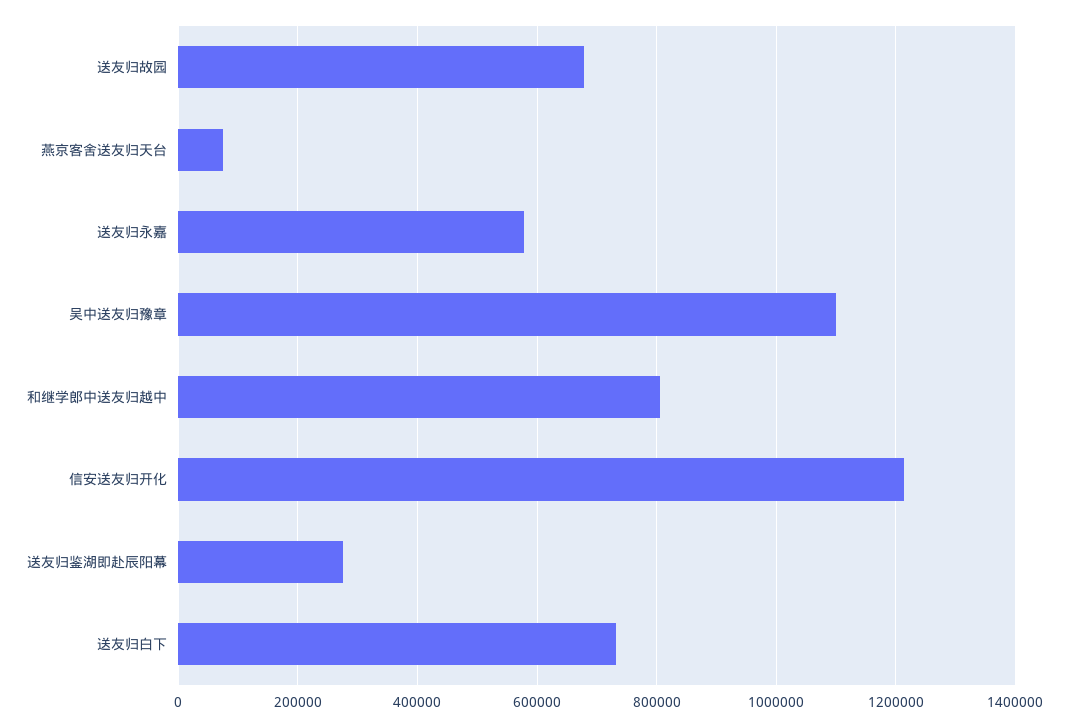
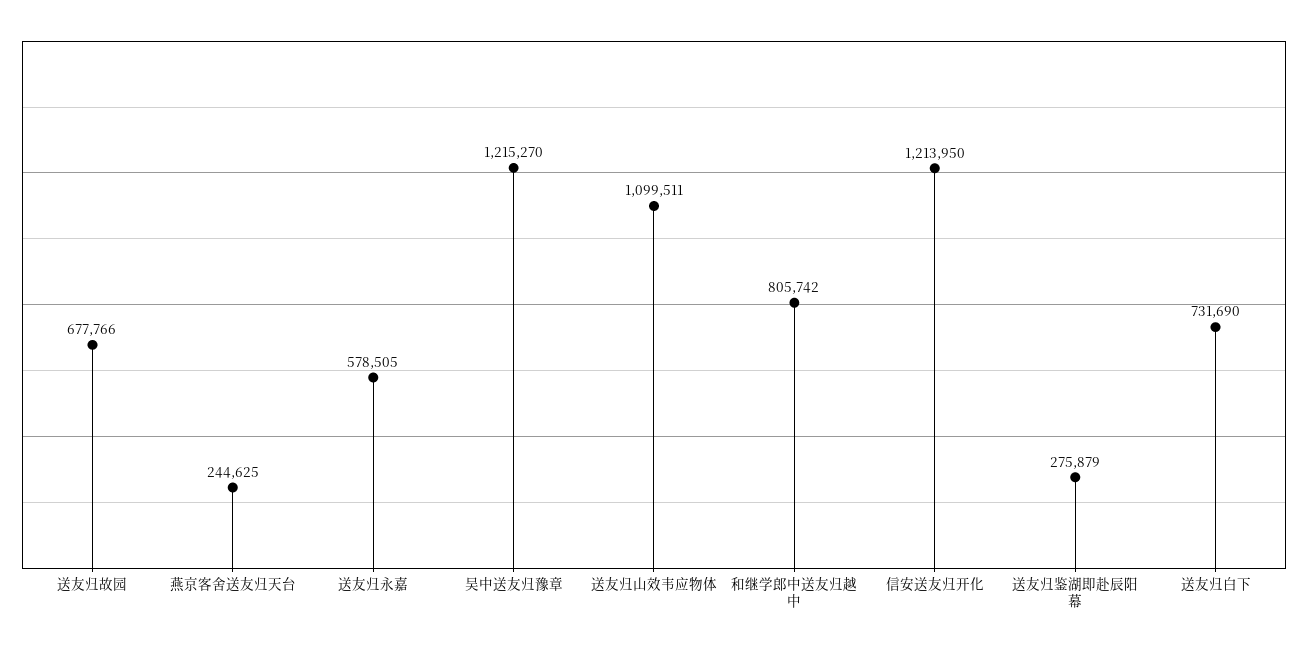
  {
    "送友归故园": 677766,
-   "燕京客舍送友归天台": 80000,
+   "燕京客舍送友归天台": 244625,
    "送友归永嘉": 578505,
-   "吴中送友归豫章": 1100000,
+   "吴中送友归豫章": 1215270,
    "和继学郎中送友归越中": 805742,
    "信安送友归开化": 1213950,
    "送友归鉴湖即赴辰阳幕": 275879,
-   "送友归白下": 731690
+   "送友归白下": 731690,
+   "送友归山效韦应物体": 1099511
  }

